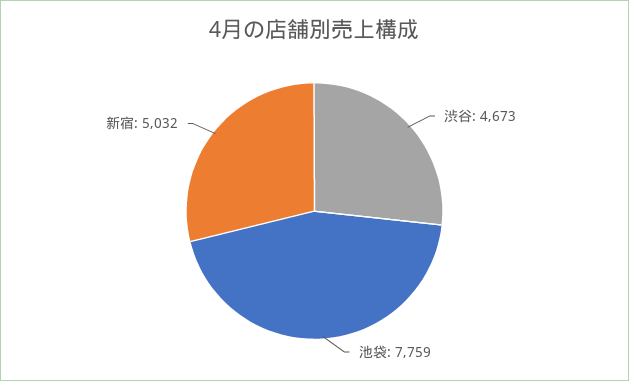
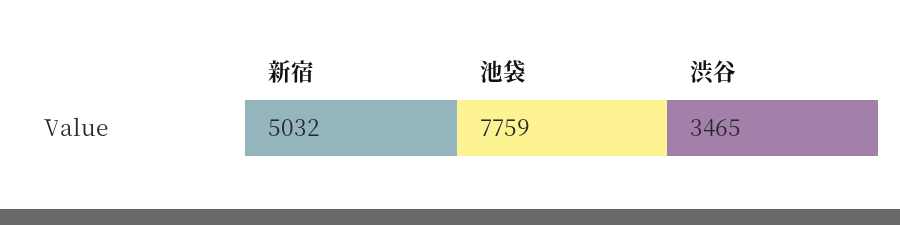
  {
-   "渋谷": 4673,
+   "渋谷": 3465,
    "池袋": 7759,
    "新宿": 5032
  }

